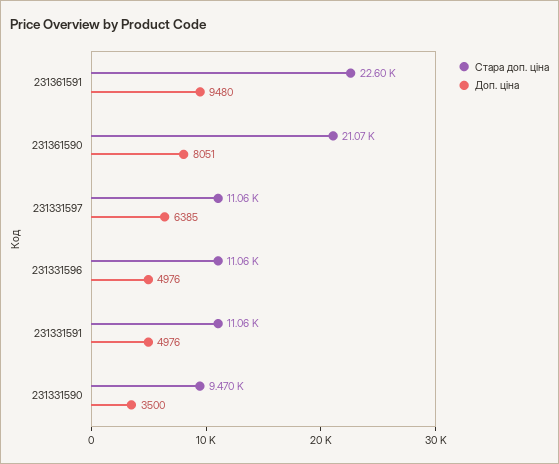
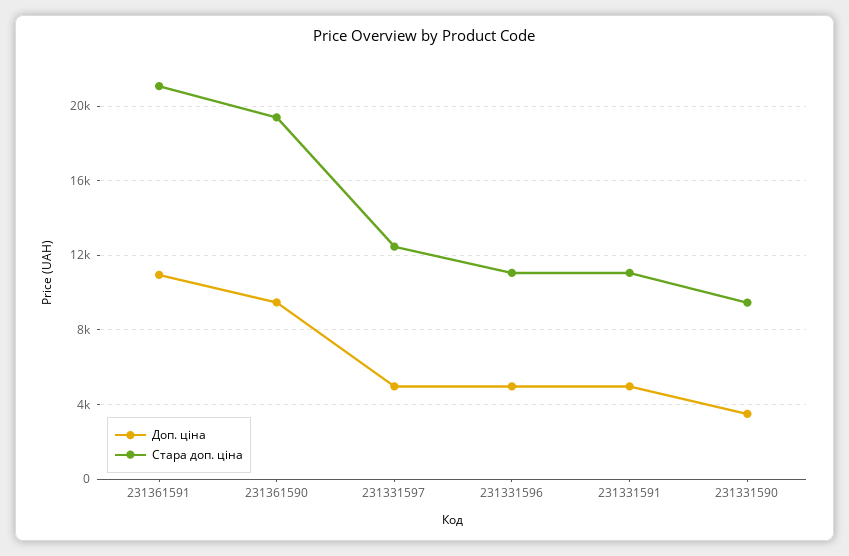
  {
    "Стара доп. ціна": {
-     "231361591": 22600,
+     "231361591": 21000,
-     "231361590": 21070,
+     "231361590": 19500,
-     "231331597": 11060,
+     "231331597": 12500,
      "231331596": 11060,
      "231331591": 11060,
      "231331590": 9470
    },
    "Доп. ціна": {
-     "231361591": 9480,
+     "231361591": 11000,
-     "231361590": 8051,
+     "231361590": 9500,
-     "231331597": 6385,
+     "231331597": 5000,
      "231331596": 4976,
      "231331591": 4976,
      "231331590": 3500
    }
  }

